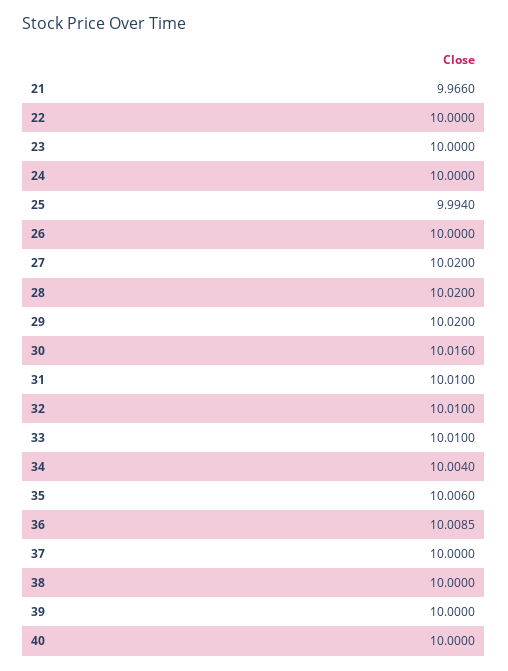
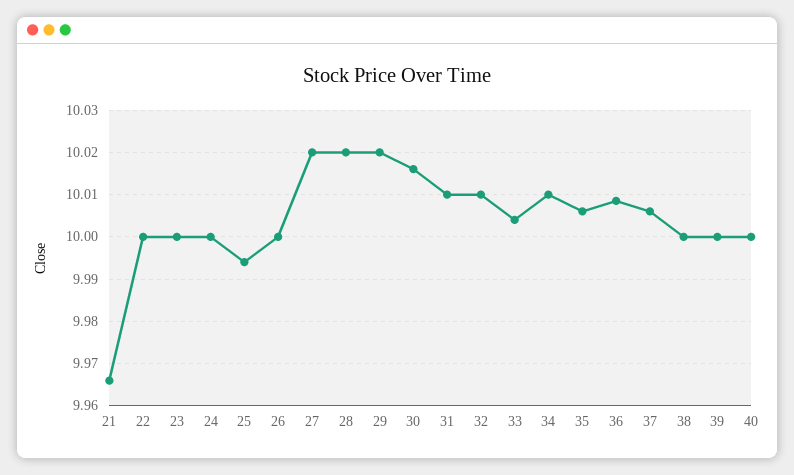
  {
    "21": 9.966,
    "22": 10,
    "23": 10,
    "24": 10,
    "25": 9.994,
    "26": 10,
    "27": 10.02,
    "28": 10.02,
    "29": 10.02,
    "30": 10.016,
    "31": 10.01,
    "32": 10.01,
-   "33": 10.01,
+   "33": 10.004,
-   "34": 10.004,
+   "34": 10.01,
    "35": 10.006,
    "36": 10.0085,
-   "37": 10,
+   "37": 10.006,
    "38": 10,
    "39": 10,
    "40": 10
  }

